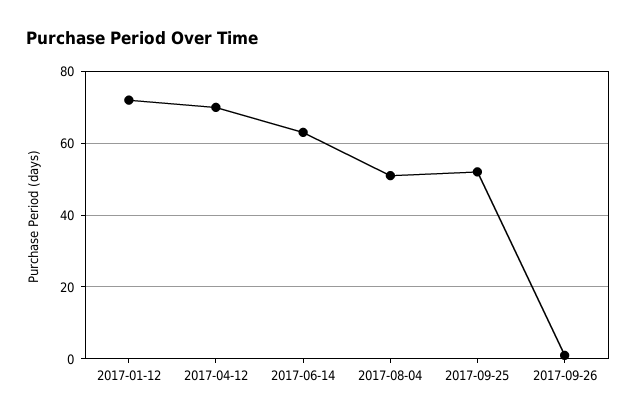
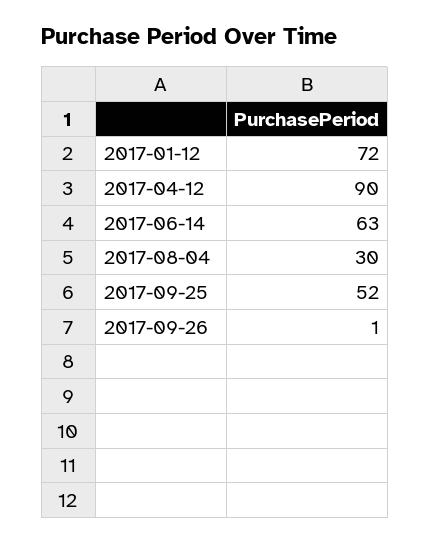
  {
    "2017-01-12": 72,
-   "2017-04-12": 70,
+   "2017-04-12": 90,
    "2017-06-14": 63,
-   "2017-08-04": 50,
+   "2017-08-04": 30,
    "2017-09-25": 52,
    "2017-09-26": 1
  }

